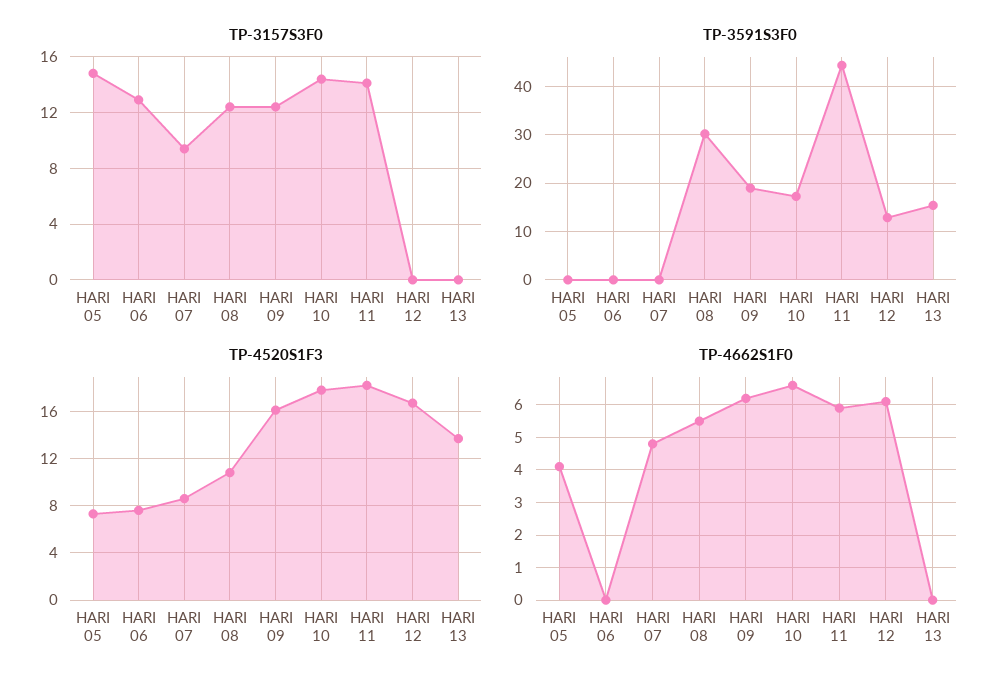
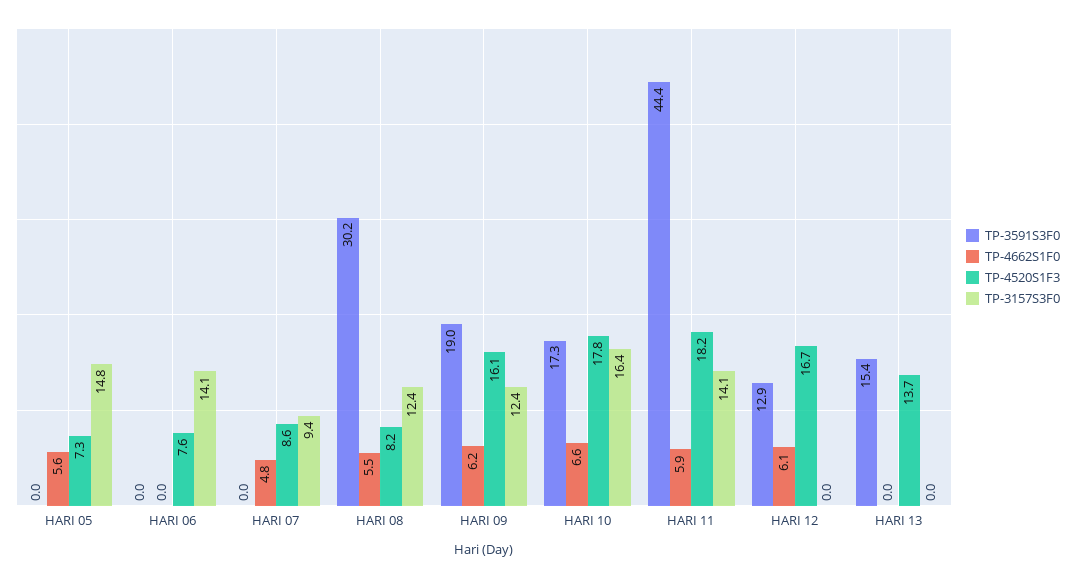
  {
    "TP-3157S3F0": {
      "HARI 05": 14.8,
-     "HARI 06": 13,
+     "HARI 06": 14.1,
      "HARI 07": 9.4,
      "HARI 08": 12.4,
      "HARI 09": 12.4,
-     "HARI 10": 14.5,
+     "HARI 10": 16.4,
      "HARI 11": 14.1,
      "HARI 12": 0,
      "HARI 13": 0
    },
    "TP-3591S3F0": {
      "HARI 05": 0,
      "HARI 06": 0,
      "HARI 07": 0,
      "HARI 08": 30.2,
      "HARI 09": 19,
      "HARI 10": 17.3,
      "HARI 11": 44.4,
      "HARI 12": 12.9,
      "HARI 13": 15.4
    },
    "TP-4520S1F3": {
      "HARI 05": 7.3,
      "HARI 06": 7.6,
      "HARI 07": 8.6,
-     "HARI 08": 11,
+     "HARI 08": 8.2,
      "HARI 09": 16.1,
      "HARI 10": 17.8,
      "HARI 11": 18.2,
      "HARI 12": 16.7,
      "HARI 13": 13.7
    },
    "TP-4662S1F0": {
-     "HARI 05": 4,
+     "HARI 05": 5.6,
      "HARI 06": 0,
      "HARI 07": 4.8,
      "HARI 08": 5.5,
      "HARI 09": 6.2,
      "HARI 10": 6.6,
      "HARI 11": 5.9,
      "HARI 12": 6.1,
      "HARI 13": 0
    }
  }

